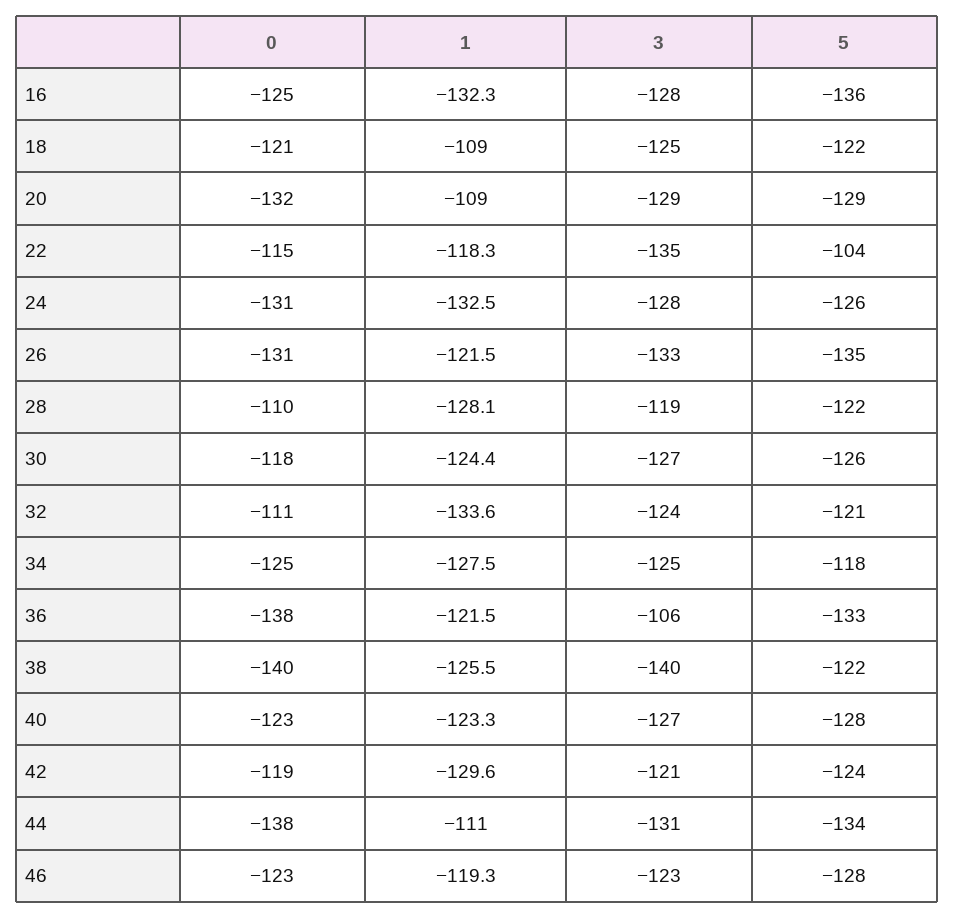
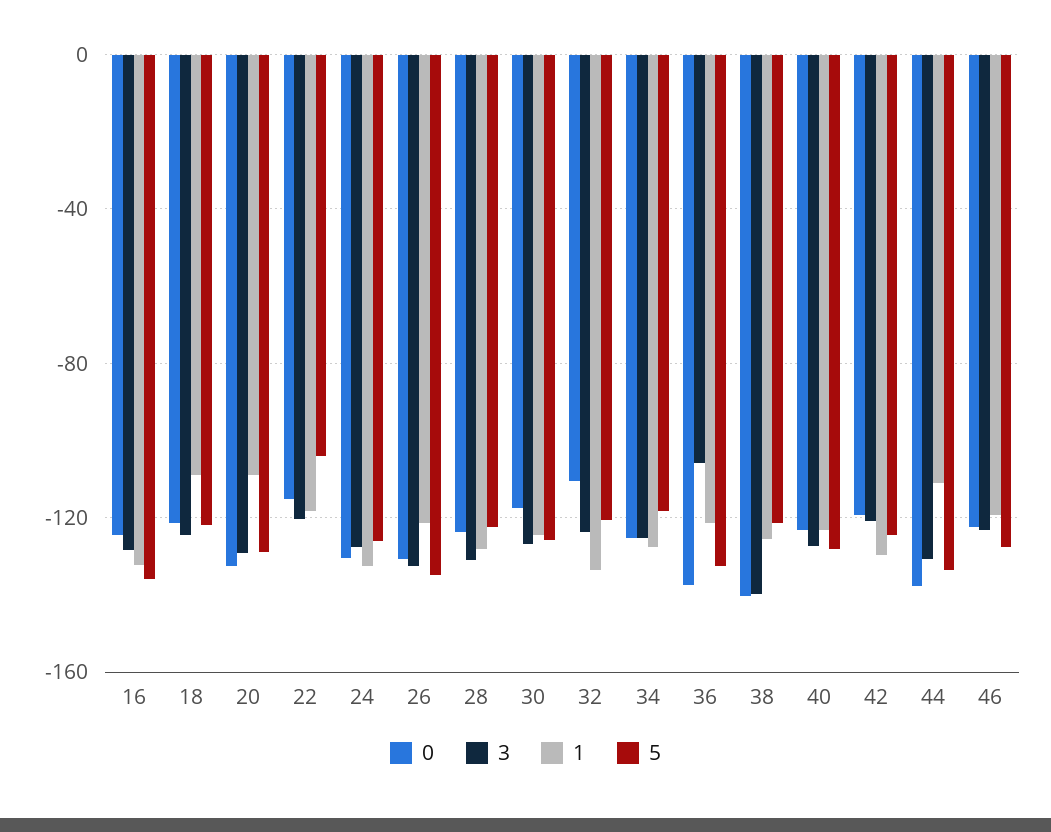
  {
    "0": {
      "16": -125,
      "18": -121,
      "20": -132,
      "22": -115,
      "24": -131,
      "26": -131,
-     "28": -110,
+     "28": -125,
      "30": -118,
      "32": -111,
      "34": -125,
      "36": -138,
      "38": -140,
      "40": -123,
      "42": -119,
      "44": -138,
      "46": -123
    },
    "1": {
      "16": -132.3,
      "18": -109,
      "20": -109,
      "22": -118.3,
      "24": -132.5,
      "26": -121.5,
      "28": -128.1,
      "30": -124.4,
      "32": -133.6,
      "34": -127.5,
      "36": -121.5,
      "38": -125.5,
      "40": -123.3,
      "42": -129.6,
      "44": -111,
      "46": -119.3
    },
    "3": {
      "16": -128,
      "18": -125,
      "20": -129,
-     "22": -135,
+     "22": -120,
      "24": -128,
      "26": -133,
-     "28": -119,
+     "28": -130,
      "30": -127,
      "32": -124,
      "34": -125,
      "36": -106,
      "38": -140,
      "40": -127,
      "42": -121,
      "44": -131,
      "46": -123
    },
    "5": {
      "16": -136,
      "18": -122,
      "20": -129,
      "22": -104,
      "24": -126,
      "26": -135,
      "28": -122,
      "30": -126,
      "32": -121,
      "34": -118,
      "36": -133,
      "38": -122,
      "40": -128,
      "42": -124,
      "44": -134,
      "46": -128
    }
  }

